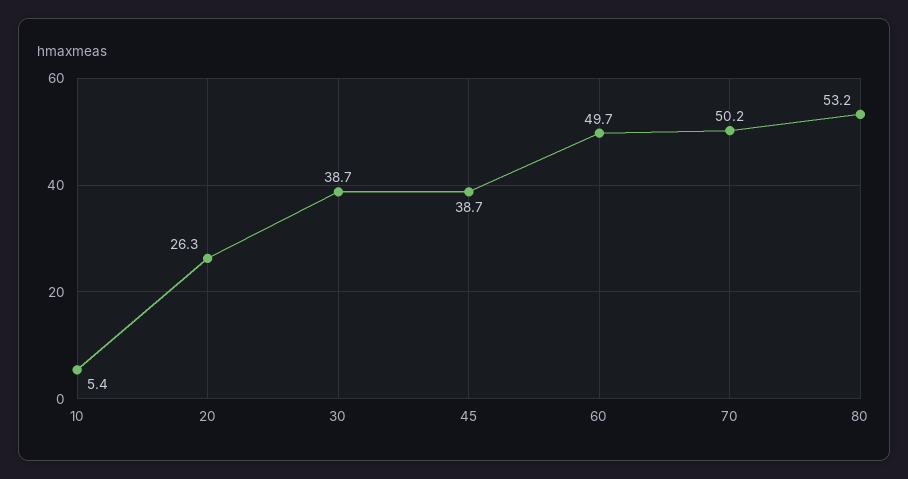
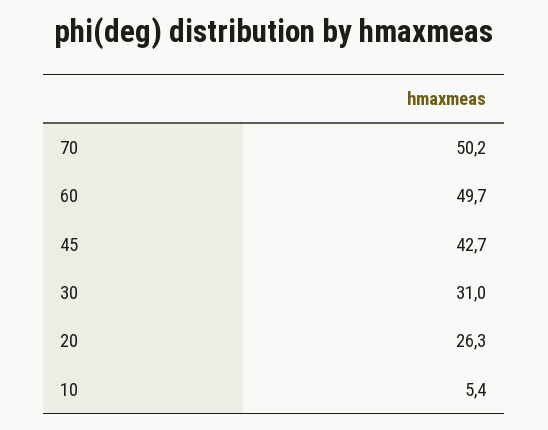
  {
    "10": 5.4,
    "20": 26.3,
-   "30": 38.7,
+   "30": 31,
-   "45": 38.7,
+   "45": 42.7,
    "60": 49.7,
-   "70": 50.2,
+   "70": 50.2
-   "80": 53.2
  }

